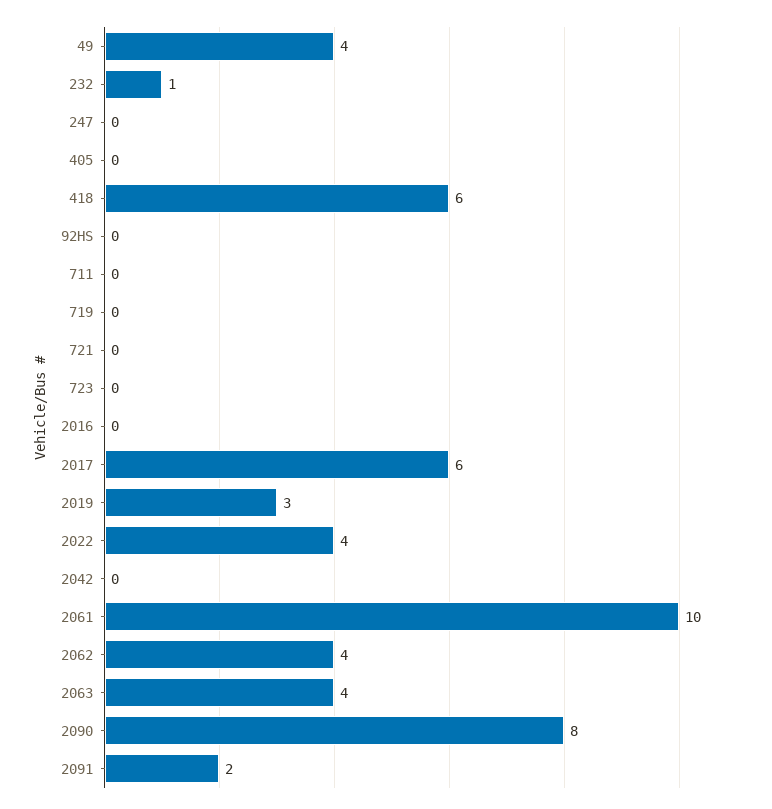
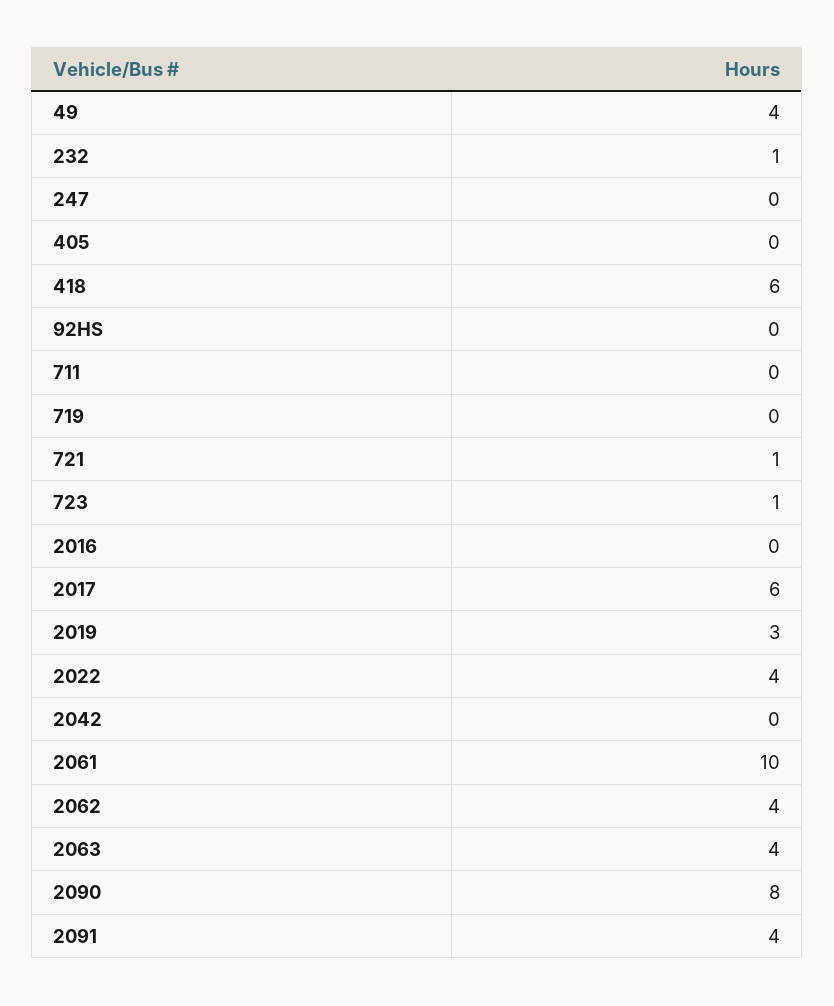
  {
    "49": 4,
    "232": 1,
    "247": 0,
    "405": 0,
    "418": 6,
    "92HS": 0,
    "711": 0,
    "719": 0,
-   "721": 0,
+   "721": 1,
-   "723": 0,
+   "723": 1,
    "2016": 0,
    "2017": 6,
    "2019": 3,
    "2022": 4,
    "2042": 0,
    "2061": 10,
    "2062": 4,
    "2063": 4,
    "2090": 8,
-   "2091": 2
+   "2091": 4
  }

